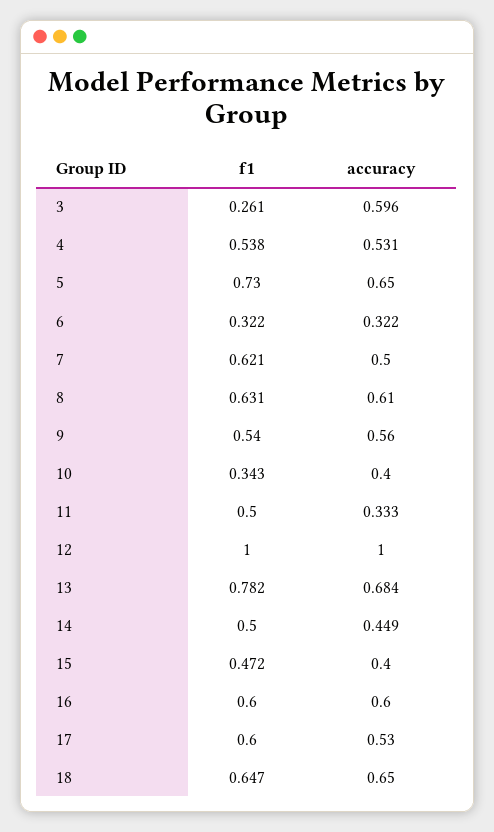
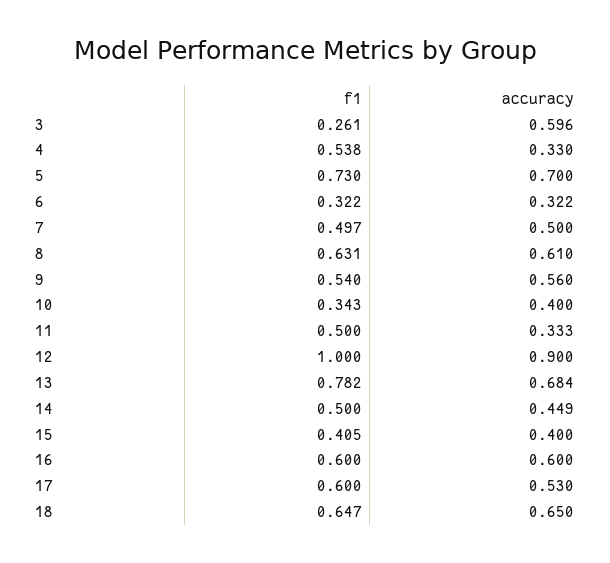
  {
    "f1": {
      "3": 0.261,
      "4": 0.538,
      "5": 0.73,
      "6": 0.322,
-     "7": 0.621,
+     "7": 0.497,
      "8": 0.631,
      "9": 0.54,
      "10": 0.343,
      "11": 0.5,
      "12": 1,
      "13": 0.782,
      "14": 0.5,
-     "15": 0.472,
+     "15": 0.405,
      "16": 0.6,
      "17": 0.6,
      "18": 0.647
    },
    "accuracy": {
      "3": 0.596,
-     "4": 0.531,
+     "4": 0.33,
-     "5": 0.65,
+     "5": 0.7,
      "6": 0.322,
      "7": 0.5,
      "8": 0.61,
      "9": 0.56,
      "10": 0.4,
      "11": 0.333,
-     "12": 1,
+     "12": 0.9,
      "13": 0.684,
      "14": 0.449,
      "15": 0.4,
      "16": 0.6,
      "17": 0.53,
      "18": 0.65
    }
  }

